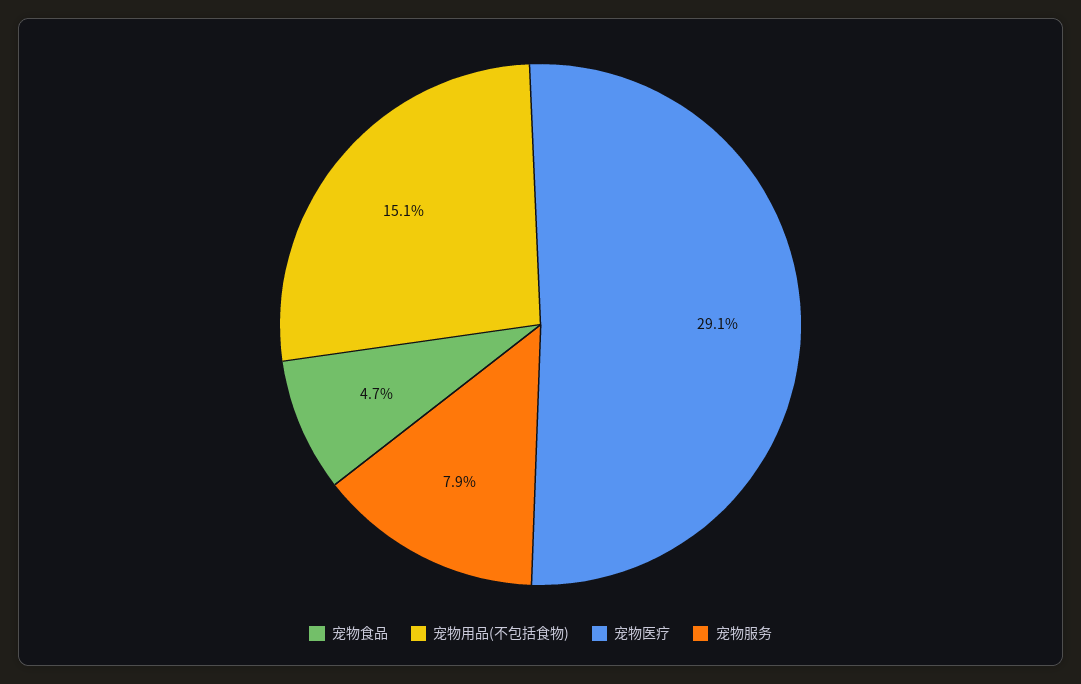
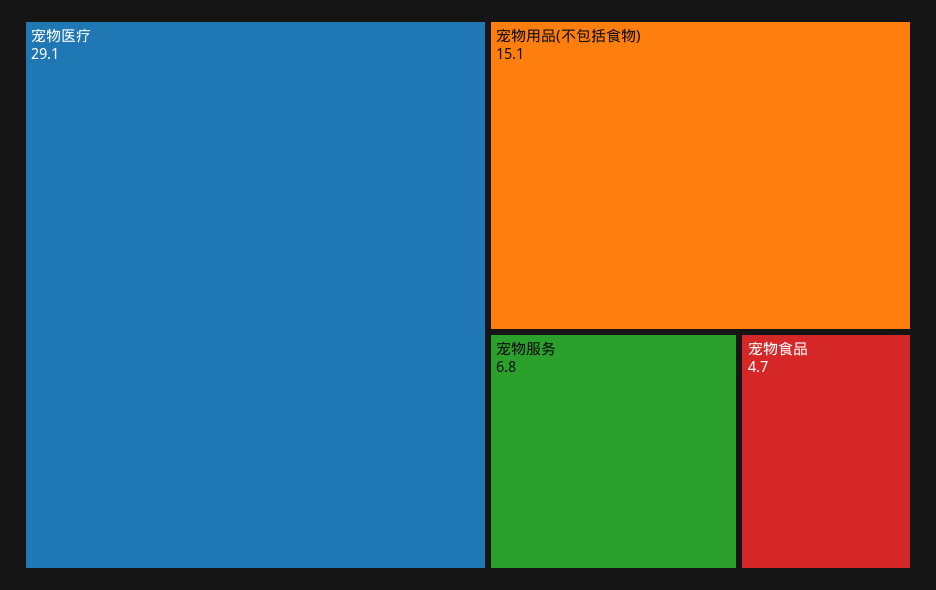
  {
    "宠物食品": 4.7,
    "宠物用品(不包括食物)": 15.1,
    "宠物医疗": 29.1,
-   "宠物服务": 7.9
+   "宠物服务": 6.8
  }

